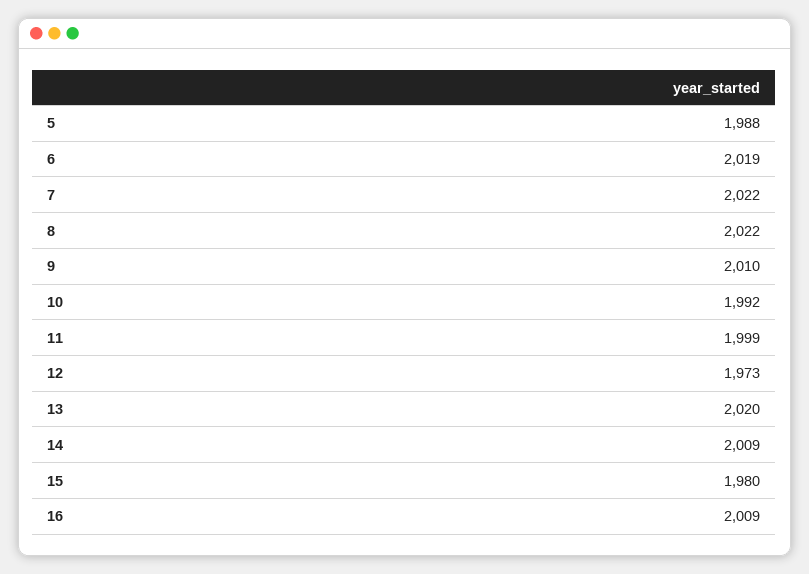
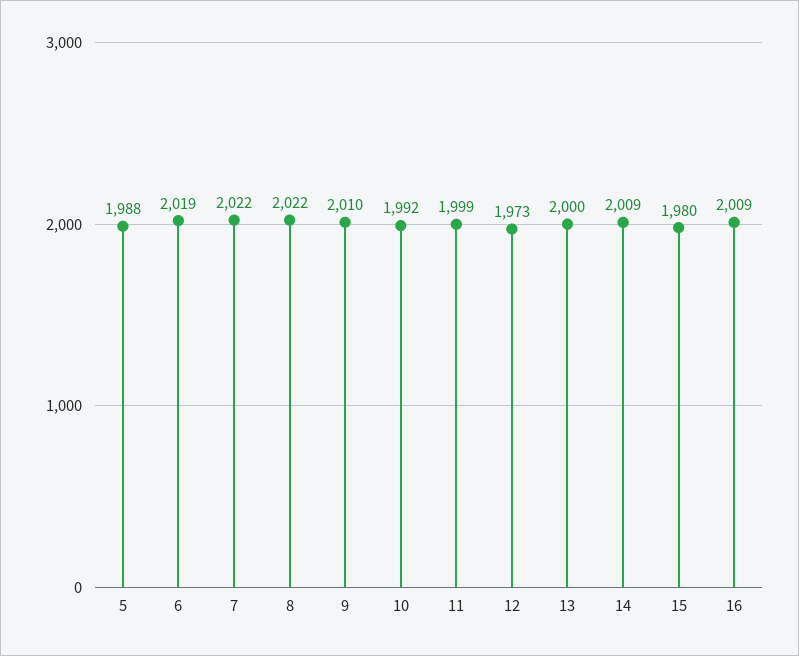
  {
    "5": 1988,
    "6": 2019,
    "7": 2022,
    "8": 2022,
    "9": 2010,
    "10": 1992,
    "11": 1999,
    "12": 1973,
-   "13": 2020,
+   "13": 2000,
    "14": 2009,
    "15": 1980,
    "16": 2009
  }

